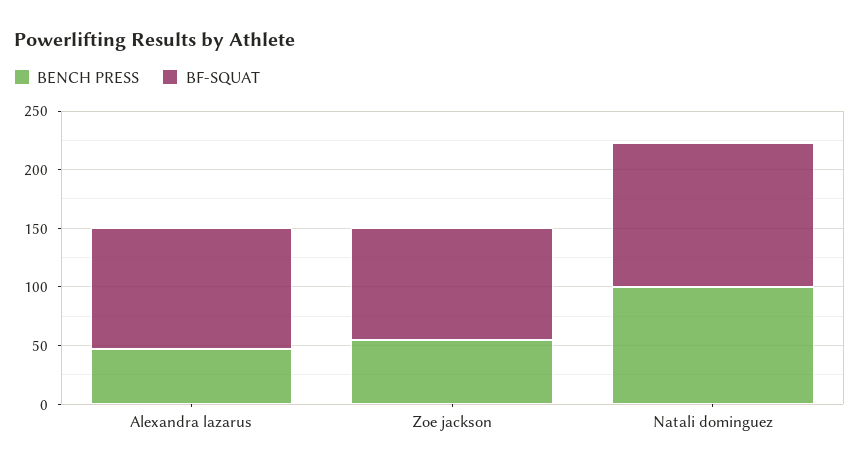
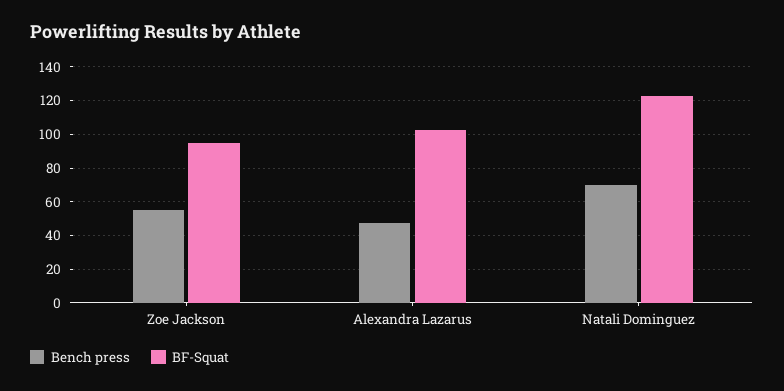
  {
    "BENCH PRESS": {
      "Alexandra lazarus": 50,
      "Zoe jackson": 55,
-     "Natali dominguez": 100
+     "Natali dominguez": 70
    },
    "BF-SQUAT": {
      "Alexandra lazarus": 105,
      "Zoe jackson": 95,
      "Natali dominguez": 125
    }
  }

